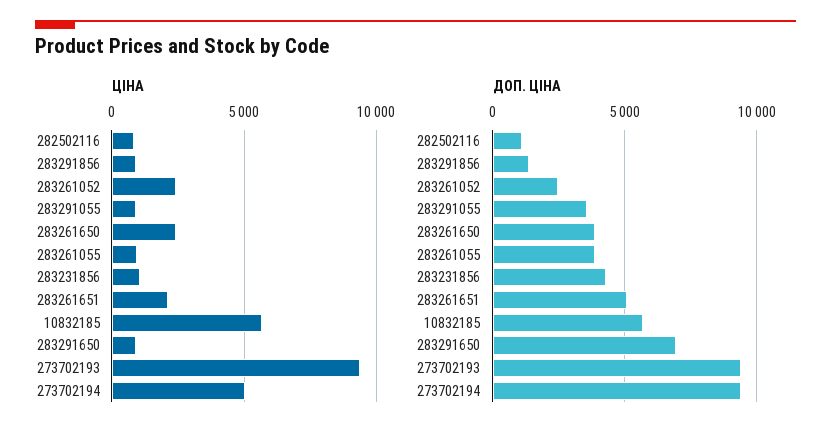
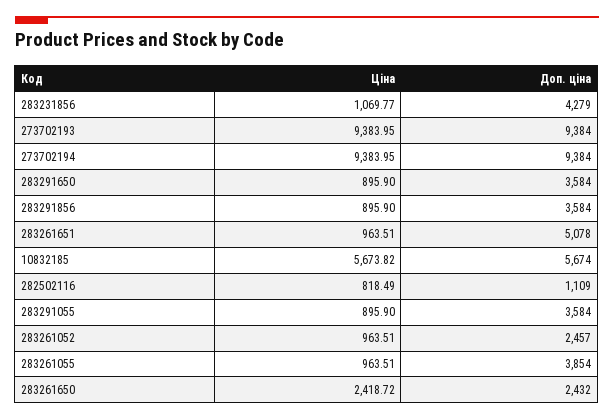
  {
    "ЦІНА": {
      "282502116": 818.49,
      "283291856": 895.9,
-     "283261052": 2500,
+     "283261052": 963.51,
      "283291055": 895.9,
      "283261650": 2418.72,
      "283261055": 963.51,
      "283231856": 1069.77,
-     "283261651": 2000,
+     "283261651": 963.51,
      "10832185": 5673.82,
      "283291650": 895.9,
      "273702193": 9383.95,
-     "273702194": 5000
+     "273702194": 9383.95
    },
    "ДОП. ЦІНА": {
      "282502116": 1109,
-     "283291856": 1500,
+     "283291856": 3584,
      "283261052": 2457,
      "283291055": 3584,
-     "283261650": 4000,
+     "283261650": 2432,
      "283261055": 3854,
      "283231856": 4279,
      "283261651": 5078,
      "10832185": 5674,
-     "283291650": 7000,
+     "283291650": 3584,
      "273702193": 9384,
      "273702194": 9384
    }
  }

